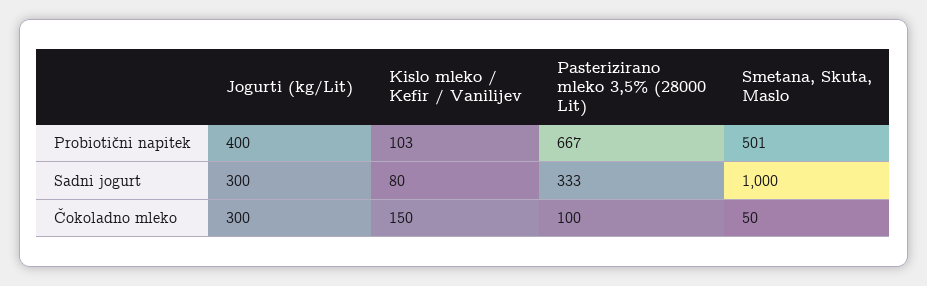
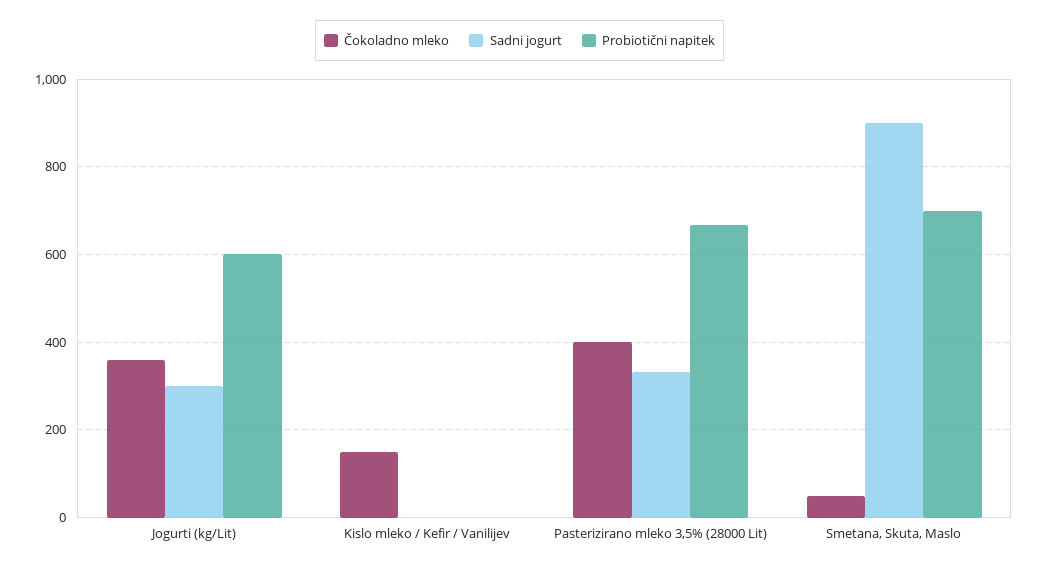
  {
    "Probiotični napitek": {
-     "Jogurti (kg/Lit)": 400,
+     "Jogurti (kg/Lit)": 600,
-     "Kislo mleko / Kefir / Vanilijev": 103,
+     "Kislo mleko / Kefir / Vanilijev": 0,
      "Pasterizirano mleko 3,5% (28000 Lit)": 667,
-     "Smetana, Skuta, Maslo": 501
+     "Smetana, Skuta, Maslo": 700
    },
    "Sadni jogurt": {
      "Jogurti (kg/Lit)": 300,
-     "Kislo mleko / Kefir / Vanilijev": 80,
+     "Kislo mleko / Kefir / Vanilijev": 0,
      "Pasterizirano mleko 3,5% (28000 Lit)": 333,
-     "Smetana, Skuta, Maslo": 1000
+     "Smetana, Skuta, Maslo": 900
    },
    "Čokoladno mleko": {
-     "Jogurti (kg/Lit)": 300,
+     "Jogurti (kg/Lit)": 360,
      "Kislo mleko / Kefir / Vanilijev": 150,
-     "Pasterizirano mleko 3,5% (28000 Lit)": 100,
+     "Pasterizirano mleko 3,5% (28000 Lit)": 400,
      "Smetana, Skuta, Maslo": 50
    }
  }

